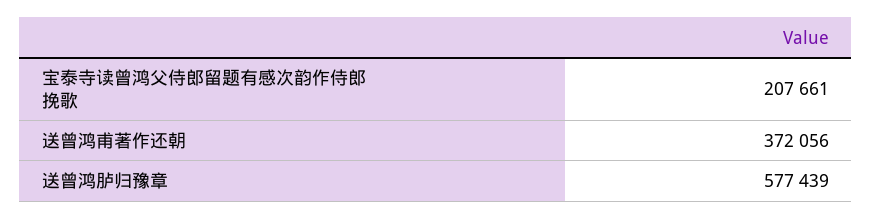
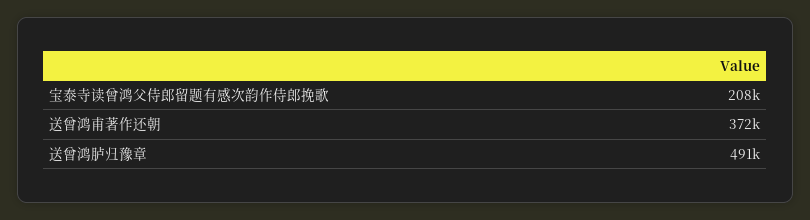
  {
    "宝泰寺读曾鸿父侍郎留题有感次韵作侍郎挽歌": 207661,
    "送曾鸿甫著作还朝": 372056,
-   "送曾鸿胪归豫章": 577439
+   "送曾鸿胪归豫章": 491000
  }

